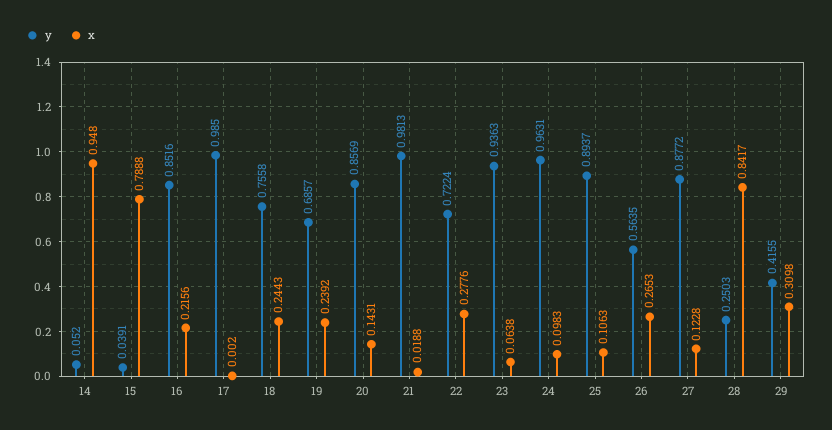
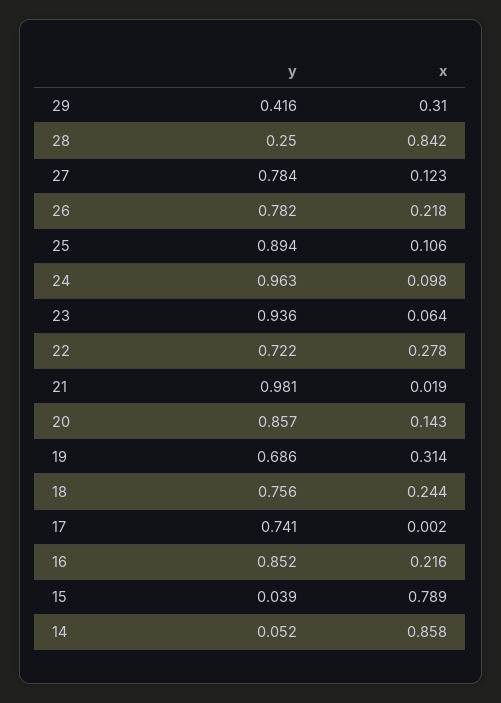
  {
    "y": {
      "14": 0.052,
      "15": 0.0391,
      "16": 0.8516,
-     "17": 0.985,
+     "17": 0.741,
      "18": 0.7558,
      "19": 0.6857,
      "20": 0.8569,
      "21": 0.9813,
      "22": 0.7224,
      "23": 0.9363,
      "24": 0.9631,
      "25": 0.8937,
-     "26": 0.5635,
+     "26": 0.782,
-     "27": 0.8772,
+     "27": 0.784,
      "28": 0.2503,
      "29": 0.4155
    },
    "x": {
-     "14": 0.948,
+     "14": 0.858,
      "15": 0.7888,
      "16": 0.2156,
      "17": 0.002,
      "18": 0.2443,
-     "19": 0.2392,
+     "19": 0.314,
      "20": 0.1431,
      "21": 0.0188,
      "22": 0.2776,
      "23": 0.0638,
      "24": 0.0983,
      "25": 0.1063,
-     "26": 0.2653,
+     "26": 0.218,
      "27": 0.1228,
      "28": 0.8417,
      "29": 0.3098
    }
  }

